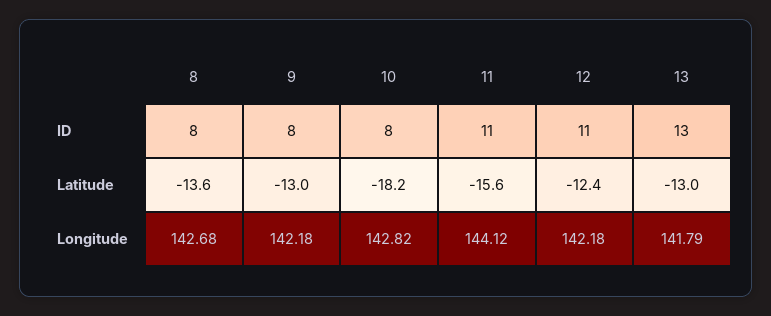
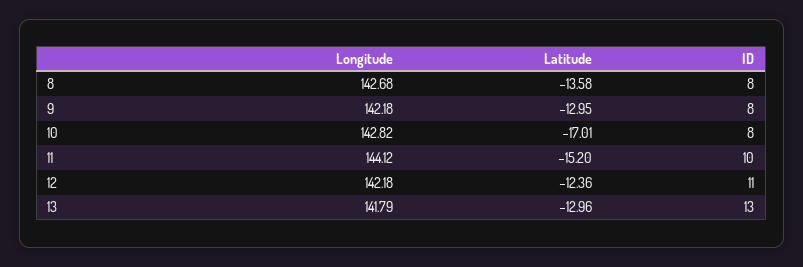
  {
    "8": {
      "ID": 8,
      "Latitude": -13.58,
      "Longitude": 142.68
    },
    "9": {
      "ID": 8,
      "Latitude": -12.95,
      "Longitude": 142.18
    },
    "10": {
      "ID": 8,
-     "Latitude": -18.2,
+     "Latitude": -17.01,
      "Longitude": 142.82
    },
    "11": {
-     "ID": 11,
+     "ID": 10,
-     "Latitude": -15.6,
+     "Latitude": -15.2,
      "Longitude": 144.12
    },
    "12": {
      "ID": 11,
      "Latitude": -12.36,
      "Longitude": 142.18
    },
    "13": {
      "ID": 13,
      "Latitude": -12.96,
      "Longitude": 141.79
    }
  }

